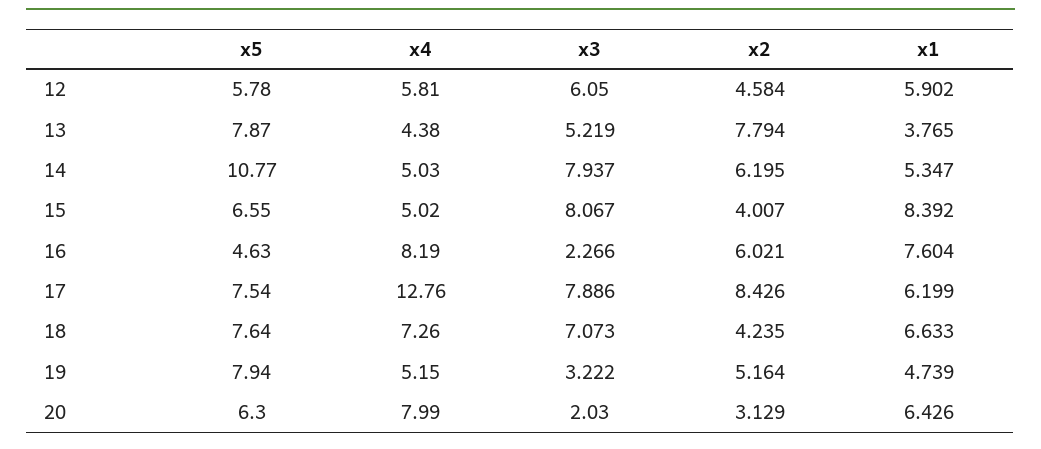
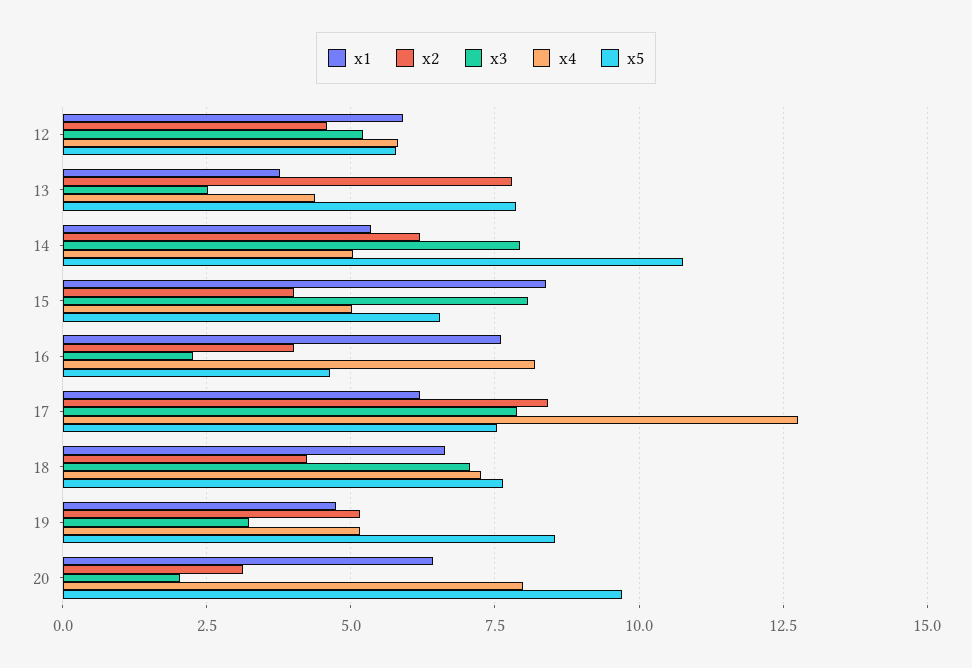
  {
    "x5": {
      "12": 5.78,
      "13": 7.87,
      "14": 10.77,
      "15": 6.55,
      "16": 4.63,
      "17": 7.54,
      "18": 7.64,
-     "19": 7.94,
+     "19": 8.5,
-     "20": 6.3
+     "20": 9.75
    },
    "x4": {
      "12": 5.81,
      "13": 4.38,
      "14": 5.03,
      "15": 5.02,
      "16": 8.19,
      "17": 12.76,
      "18": 7.26,
      "19": 5.15,
      "20": 7.99
    },
    "x3": {
-     "12": 6.05,
+     "12": 5.25,
-     "13": 5.219,
+     "13": 2.5,
      "14": 7.937,
      "15": 8.067,
      "16": 2.266,
      "17": 7.886,
      "18": 7.073,
      "19": 3.222,
      "20": 2.03
    },
    "x2": {
      "12": 4.584,
      "13": 7.794,
      "14": 6.195,
      "15": 4.007,
-     "16": 6.021,
+     "16": 4,
      "17": 8.426,
      "18": 4.235,
      "19": 5.164,
      "20": 3.129
    },
    "x1": {
      "12": 5.902,
      "13": 3.765,
      "14": 5.347,
      "15": 8.392,
      "16": 7.604,
      "17": 6.199,
      "18": 6.633,
      "19": 4.739,
      "20": 6.426
    }
  }

